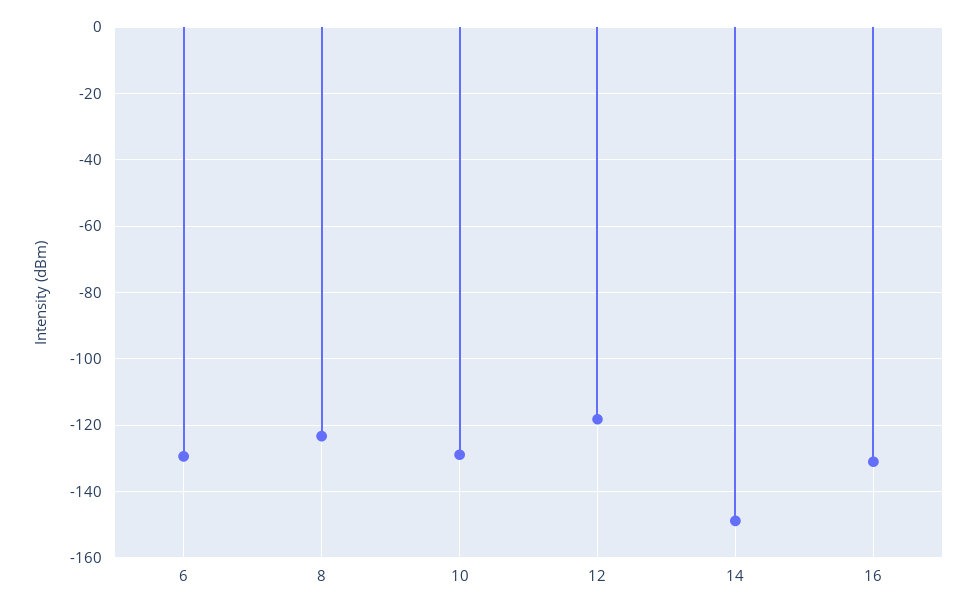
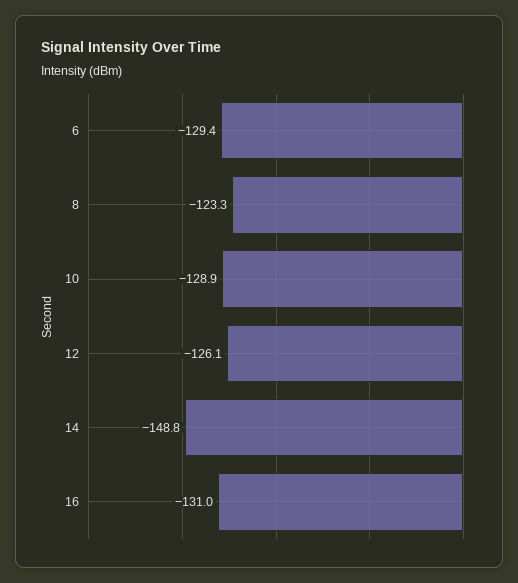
  {
    "6": -129.4,
    "8": -123.3,
    "10": -128.9,
-   "12": -118,
+   "12": -126.1,
    "14": -148.8,
    "16": -131
  }

